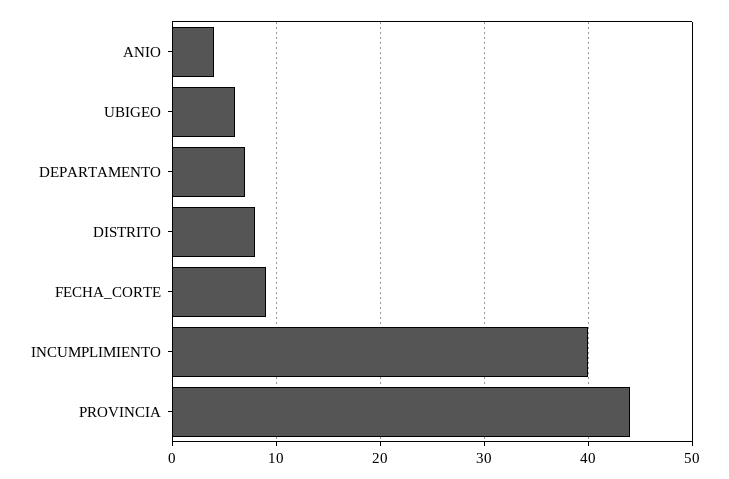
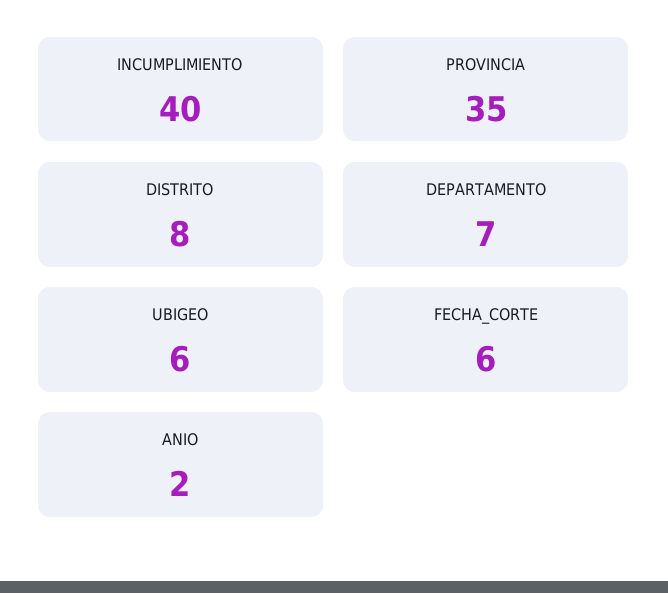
  {
-   "ANIO": 4,
+   "ANIO": 2,
    "UBIGEO": 6,
    "DEPARTAMENTO": 7,
    "DISTRITO": 8,
-   "FECHA_CORTE": 9,
+   "FECHA_CORTE": 6,
    "INCUMPLIMIENTO": 40,
-   "PROVINCIA": 44
+   "PROVINCIA": 35
  }

